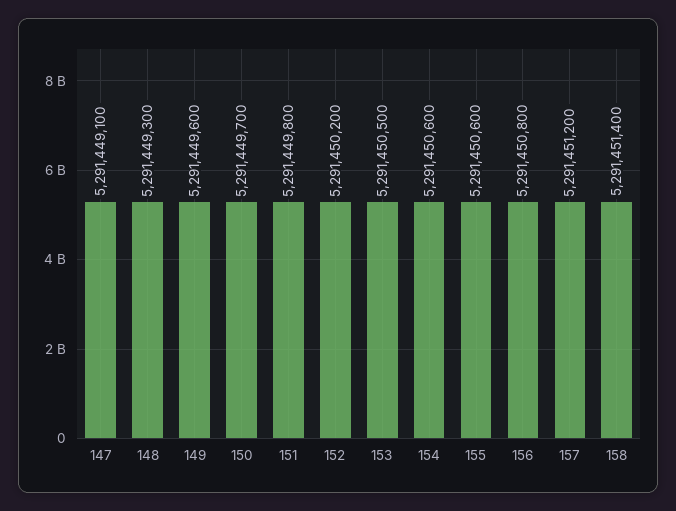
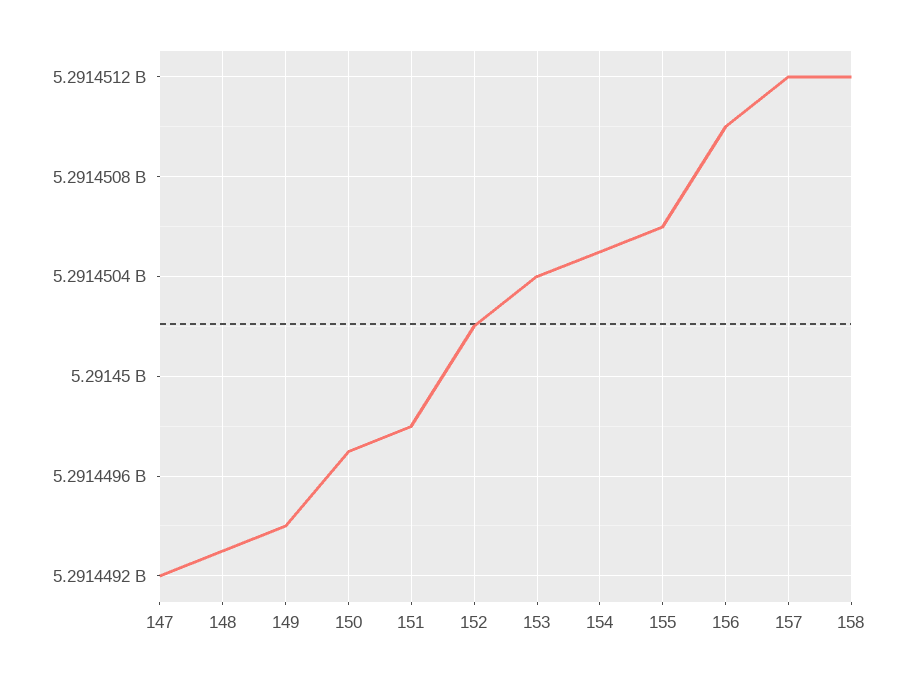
  {
-   "147": 5291449100,
+   "147": 5291449200,
    "148": 5291449300,
-   "149": 5291449600,
+   "149": 5291449400,
    "150": 5291449700,
    "151": 5291449800,
    "152": 5291450200,
-   "153": 5291450500,
+   "153": 5291450400,
-   "154": 5291450600,
+   "154": 5291450500,
    "155": 5291450600,
-   "156": 5291450800,
+   "156": 5291451000,
    "157": 5291451200,
-   "158": 5291451400
+   "158": 5291451200
  }

